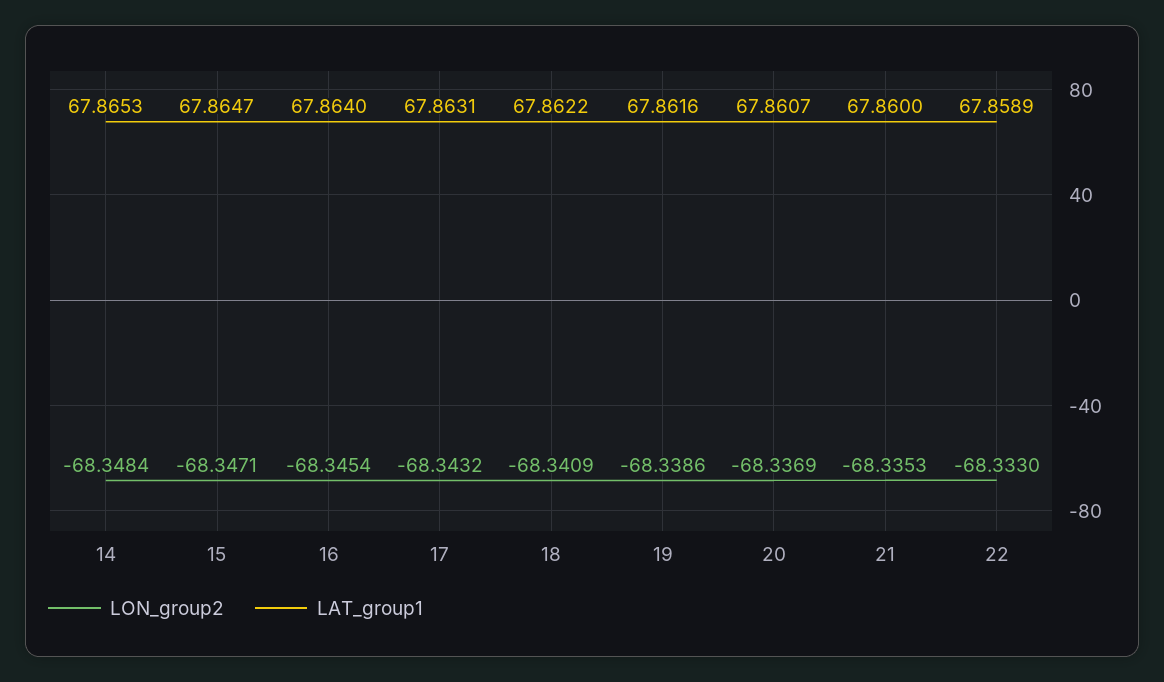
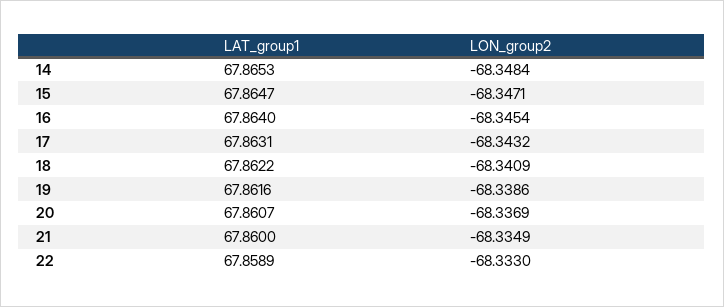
  {
    "LON_group2": {
      "14": -68.3484,
      "15": -68.3471,
      "16": -68.3454,
      "17": -68.3432,
      "18": -68.3409,
      "19": -68.3386,
      "20": -68.3369,
-     "21": -68.3353,
+     "21": -68.3349,
      "22": -68.333
    },
    "LAT_group1": {
      "14": 67.8653,
      "15": 67.8647,
      "16": 67.864,
      "17": 67.8631,
      "18": 67.8622,
      "19": 67.8616,
      "20": 67.8607,
      "21": 67.86,
      "22": 67.8589
    }
  }

